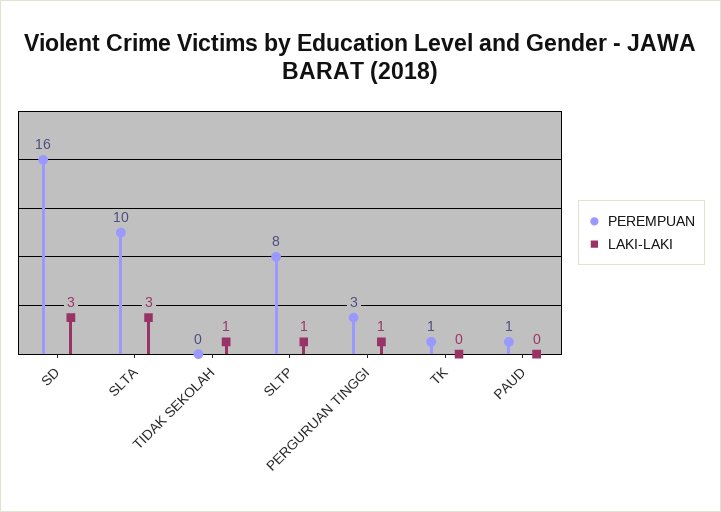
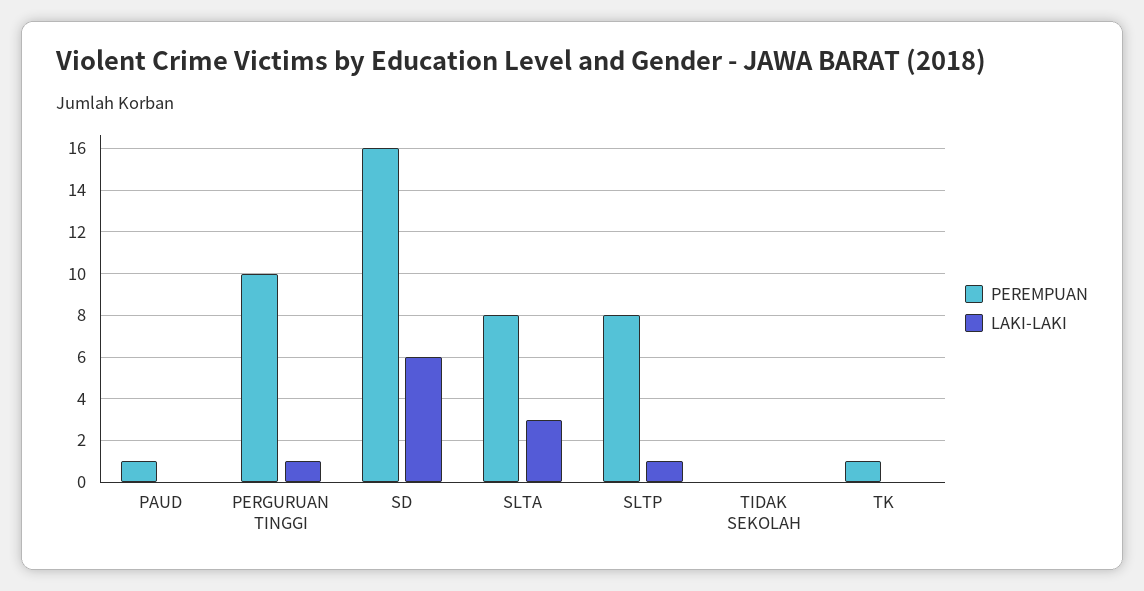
  {
    "PEREMPUAN": {
      "SD": 16,
-     "SLTA": 10,
+     "SLTA": 8,
      "TIDAK SEKOLAH": 0,
      "SLTP": 8,
-     "PERGURUAN TINGGI": 3,
+     "PERGURUAN TINGGI": 10,
      "TK": 1,
      "PAUD": 1
    },
    "LAKI-LAKI": {
-     "SD": 3,
+     "SD": 6,
      "SLTA": 3,
-     "TIDAK SEKOLAH": 1,
+     "TIDAK SEKOLAH": 0,
      "SLTP": 1,
      "PERGURUAN TINGGI": 1,
      "TK": 0,
      "PAUD": 0
    }
  }

